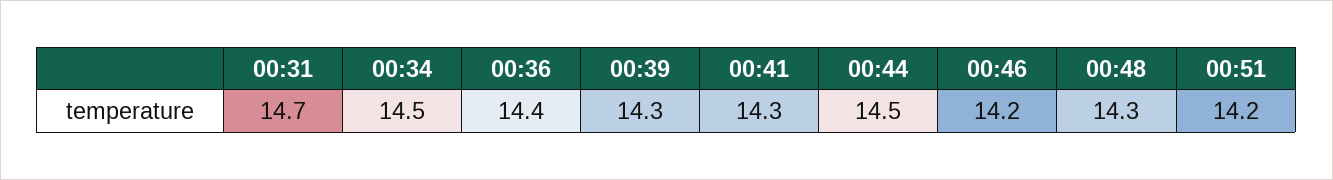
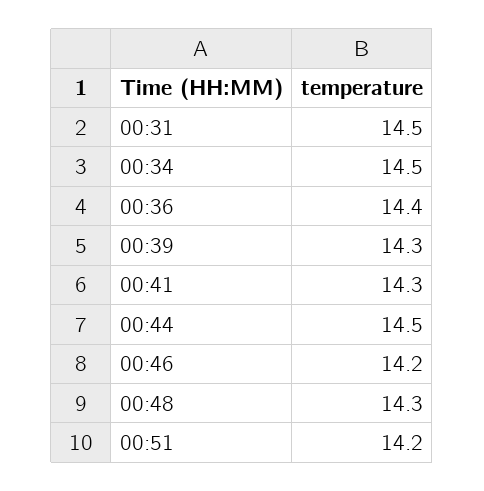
  {
-   "00:31": 14.7,
+   "00:31": 14.5,
    "00:34": 14.5,
    "00:36": 14.4,
    "00:39": 14.3,
    "00:41": 14.3,
    "00:44": 14.5,
    "00:46": 14.2,
    "00:48": 14.3,
    "00:51": 14.2
  }

